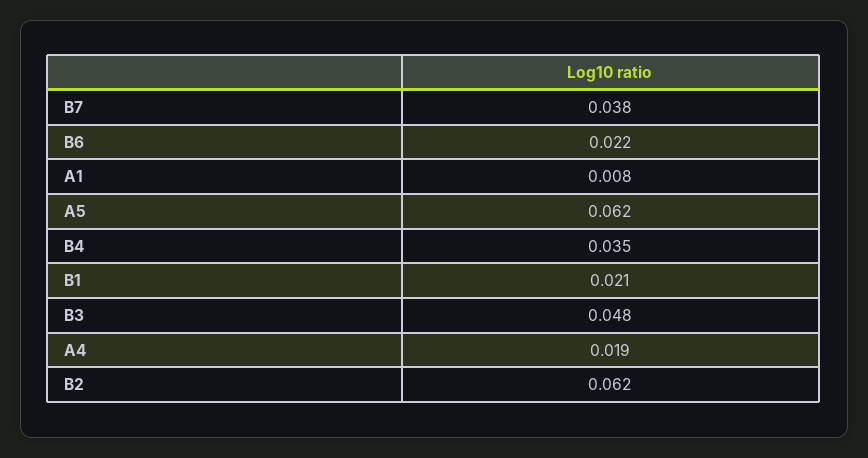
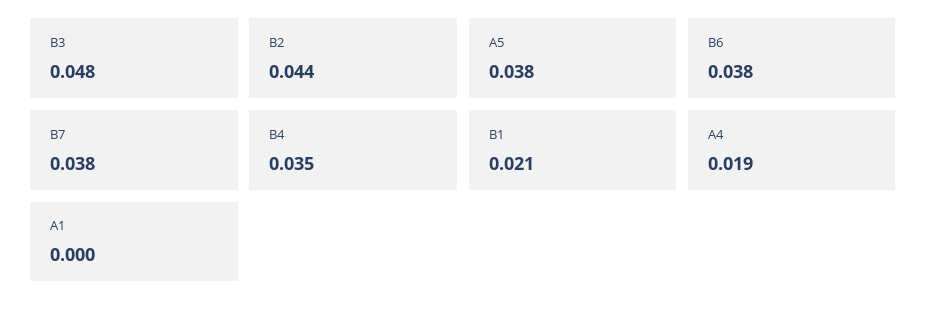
  {
    "B7": 0.038,
-   "B6": 0.022,
+   "B6": 0.038,
-   "A1": 0.008,
+   "A1": 0,
-   "A5": 0.062,
+   "A5": 0.038,
    "B4": 0.035,
    "B1": 0.021,
    "B3": 0.048,
    "A4": 0.019,
-   "B2": 0.062
+   "B2": 0.044
  }

